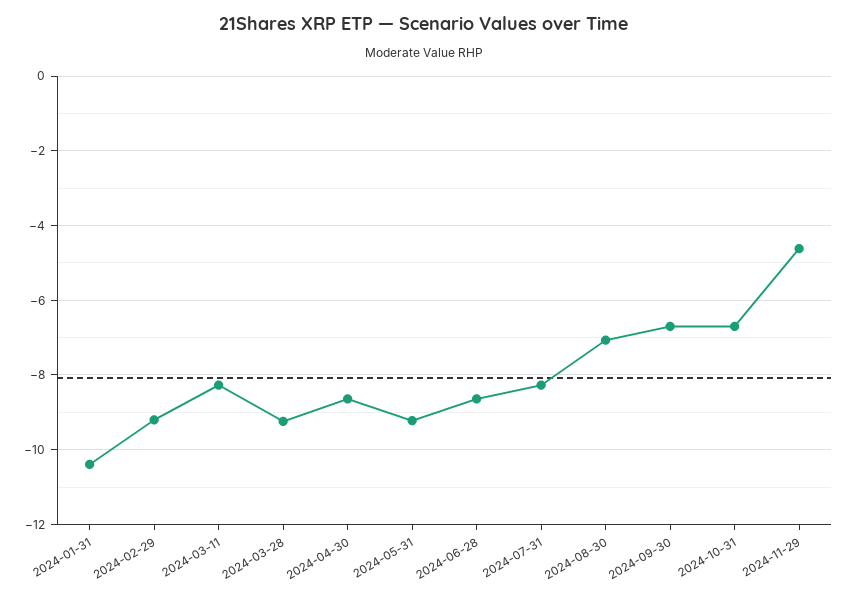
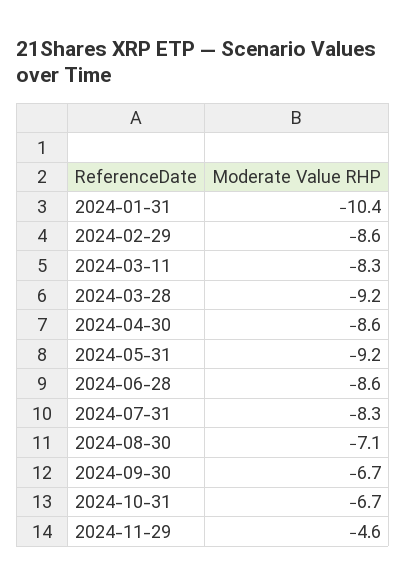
  {
    "2024-01-31": -10.4,
-   "2024-02-29": -9.2,
+   "2024-02-29": -8.6,
    "2024-03-11": -8.3,
    "2024-03-28": -9.2,
    "2024-04-30": -8.6,
    "2024-05-31": -9.2,
    "2024-06-28": -8.6,
    "2024-07-31": -8.3,
    "2024-08-30": -7.1,
    "2024-09-30": -6.7,
    "2024-10-31": -6.7,
    "2024-11-29": -4.6
  }

